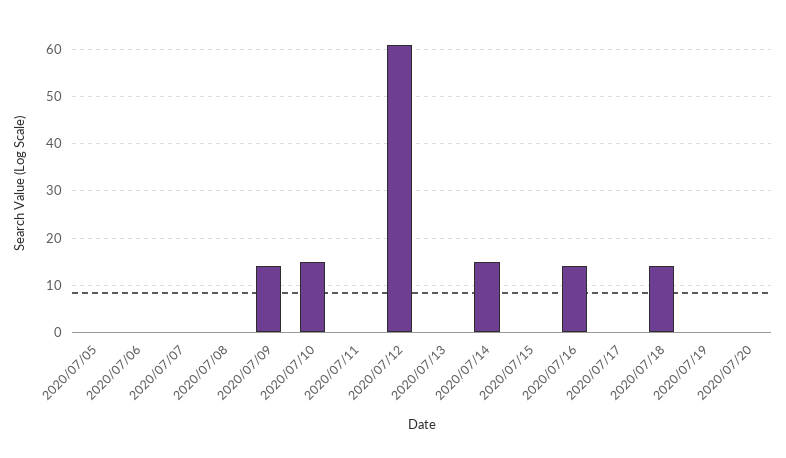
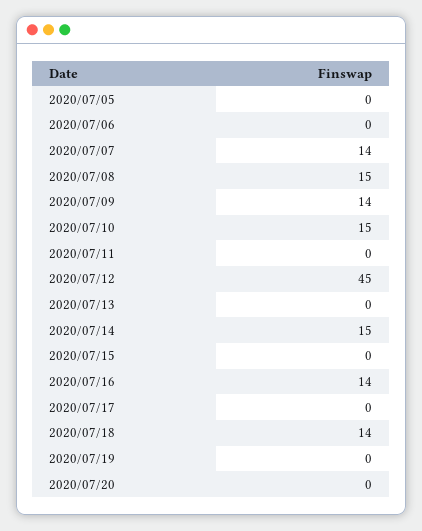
  {
    "2020/07/05": 0,
    "2020/07/06": 0,
-   "2020/07/07": 0,
+   "2020/07/07": 14,
-   "2020/07/08": 0,
+   "2020/07/08": 15,
    "2020/07/09": 14,
    "2020/07/10": 15,
    "2020/07/11": 0,
-   "2020/07/12": 60,
+   "2020/07/12": 45,
    "2020/07/13": 0,
    "2020/07/14": 15,
    "2020/07/15": 0,
    "2020/07/16": 14,
    "2020/07/17": 0,
    "2020/07/18": 14,
    "2020/07/19": 0,
    "2020/07/20": 0
  }

